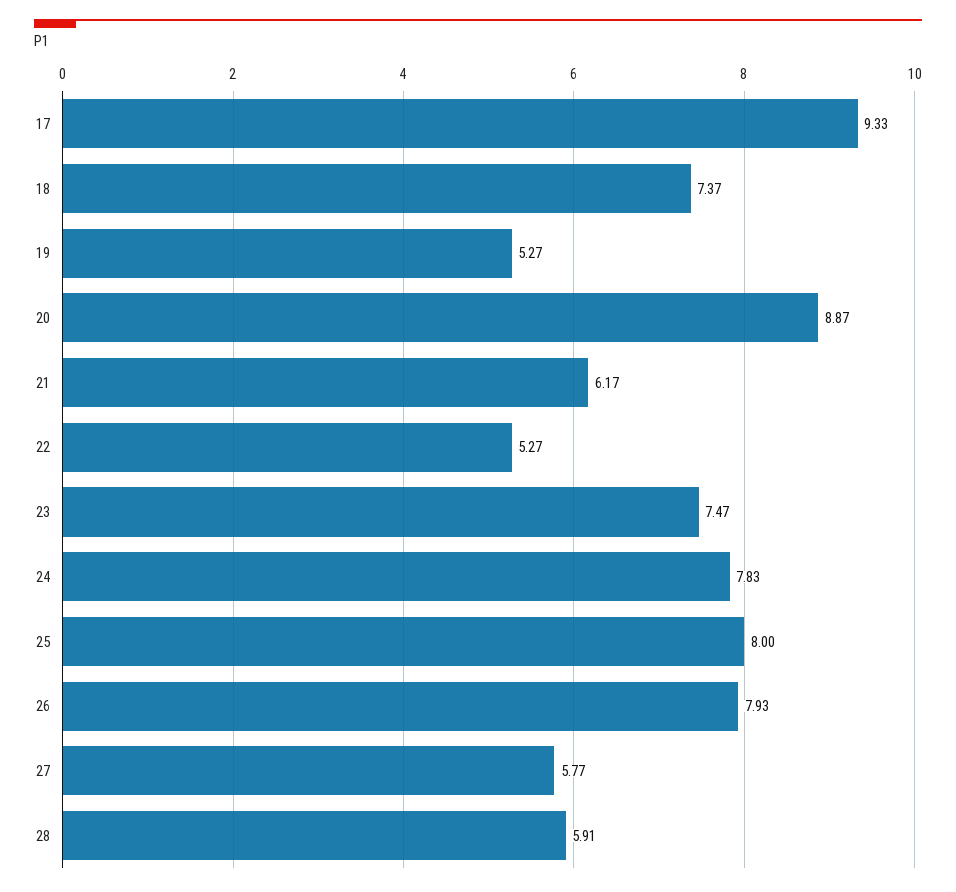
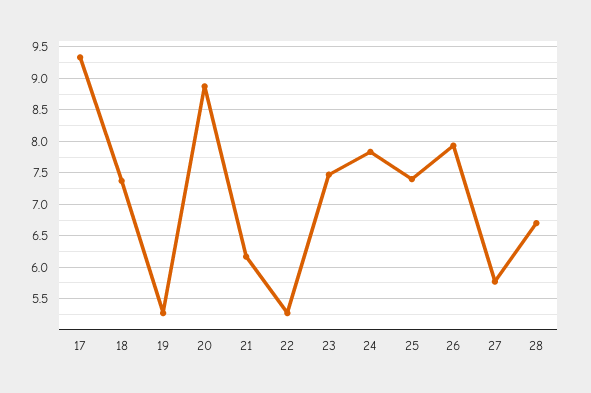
  {
    "17": 9.33,
    "18": 7.37,
    "19": 5.27,
    "20": 8.87,
    "21": 6.17,
    "22": 5.27,
    "23": 7.47,
    "24": 7.83,
-   "25": 8,
+   "25": 7.4,
    "26": 7.93,
    "27": 5.77,
-   "28": 5.91
+   "28": 6.7
  }

